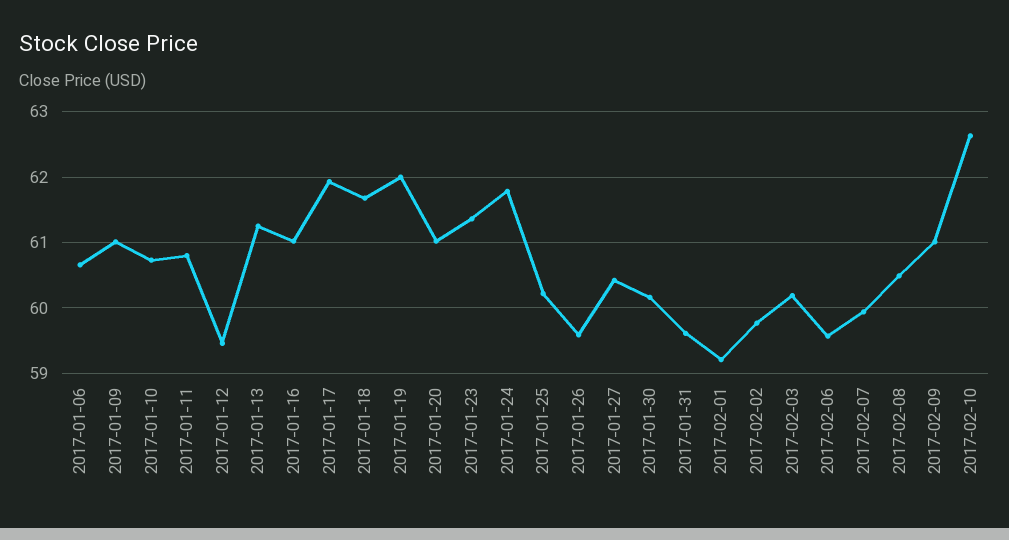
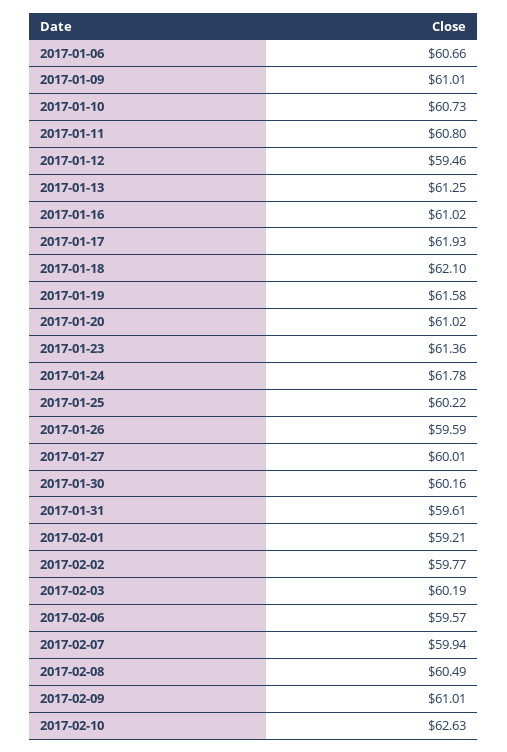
  {
    "2017-01-06": 60.66,
    "2017-01-09": 61.01,
    "2017-01-10": 60.73,
    "2017-01-11": 60.8,
    "2017-01-12": 59.46,
    "2017-01-13": 61.25,
    "2017-01-16": 61.02,
    "2017-01-17": 61.93,
-   "2017-01-18": 61.7,
+   "2017-01-18": 62.1,
-   "2017-01-19": 62,
+   "2017-01-19": 61.58,
    "2017-01-20": 61.02,
    "2017-01-23": 61.36,
    "2017-01-24": 61.78,
    "2017-01-25": 60.22,
    "2017-01-26": 59.59,
-   "2017-01-27": 60.4,
+   "2017-01-27": 60.01,
    "2017-01-30": 60.16,
    "2017-01-31": 59.61,
    "2017-02-01": 59.21,
    "2017-02-02": 59.77,
    "2017-02-03": 60.19,
    "2017-02-06": 59.57,
    "2017-02-07": 59.94,
    "2017-02-08": 60.49,
    "2017-02-09": 61.01,
    "2017-02-10": 62.63
  }

